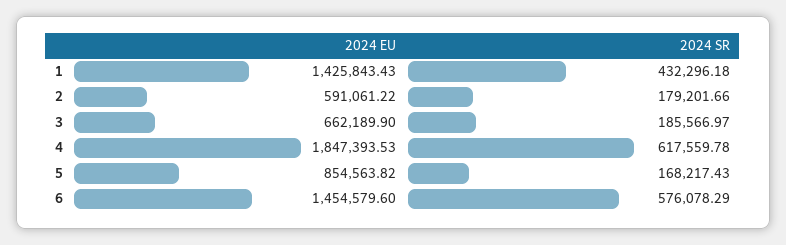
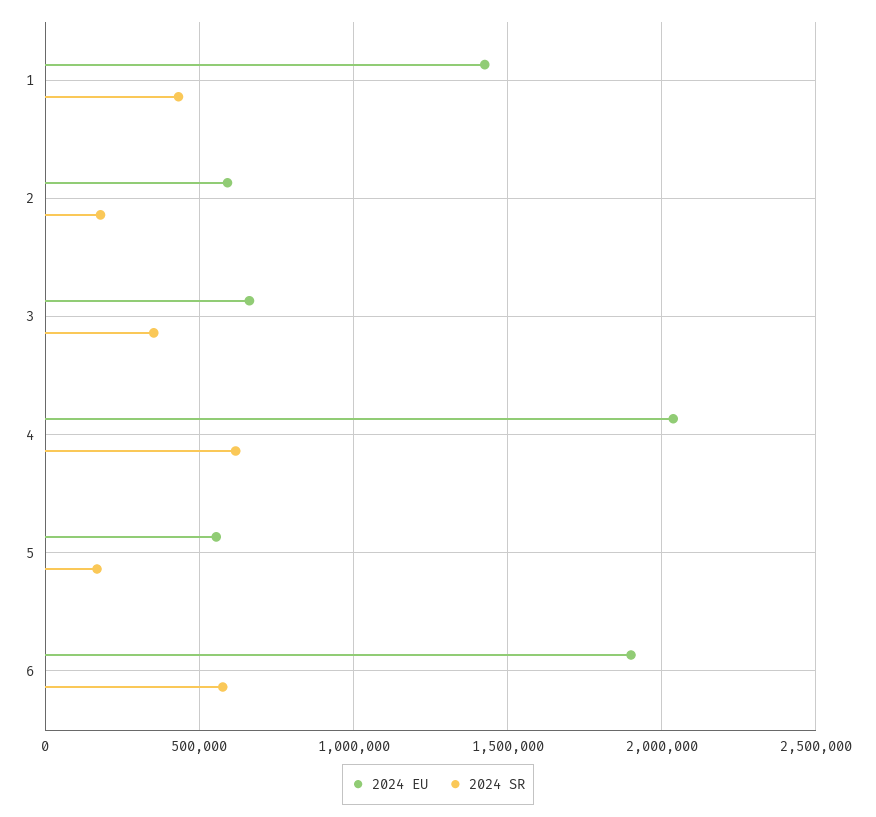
  {
    "2024 EU": {
      "1": 1425843.43,
      "2": 591061.22,
      "3": 662189.9,
-     "4": 1847393.53,
+     "4": 2050000,
-     "5": 854563.82,
+     "5": 550000,
-     "6": 1454579.6
+     "6": 1900000
    },
    "2024 SR": {
      "1": 432296.18,
      "2": 179201.66,
-     "3": 185566.97,
+     "3": 350000,
      "4": 617559.78,
      "5": 168217.43,
      "6": 576078.29
    }
  }

